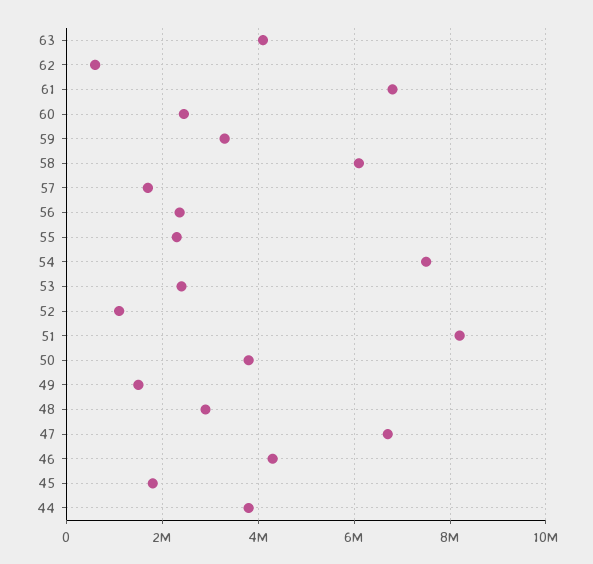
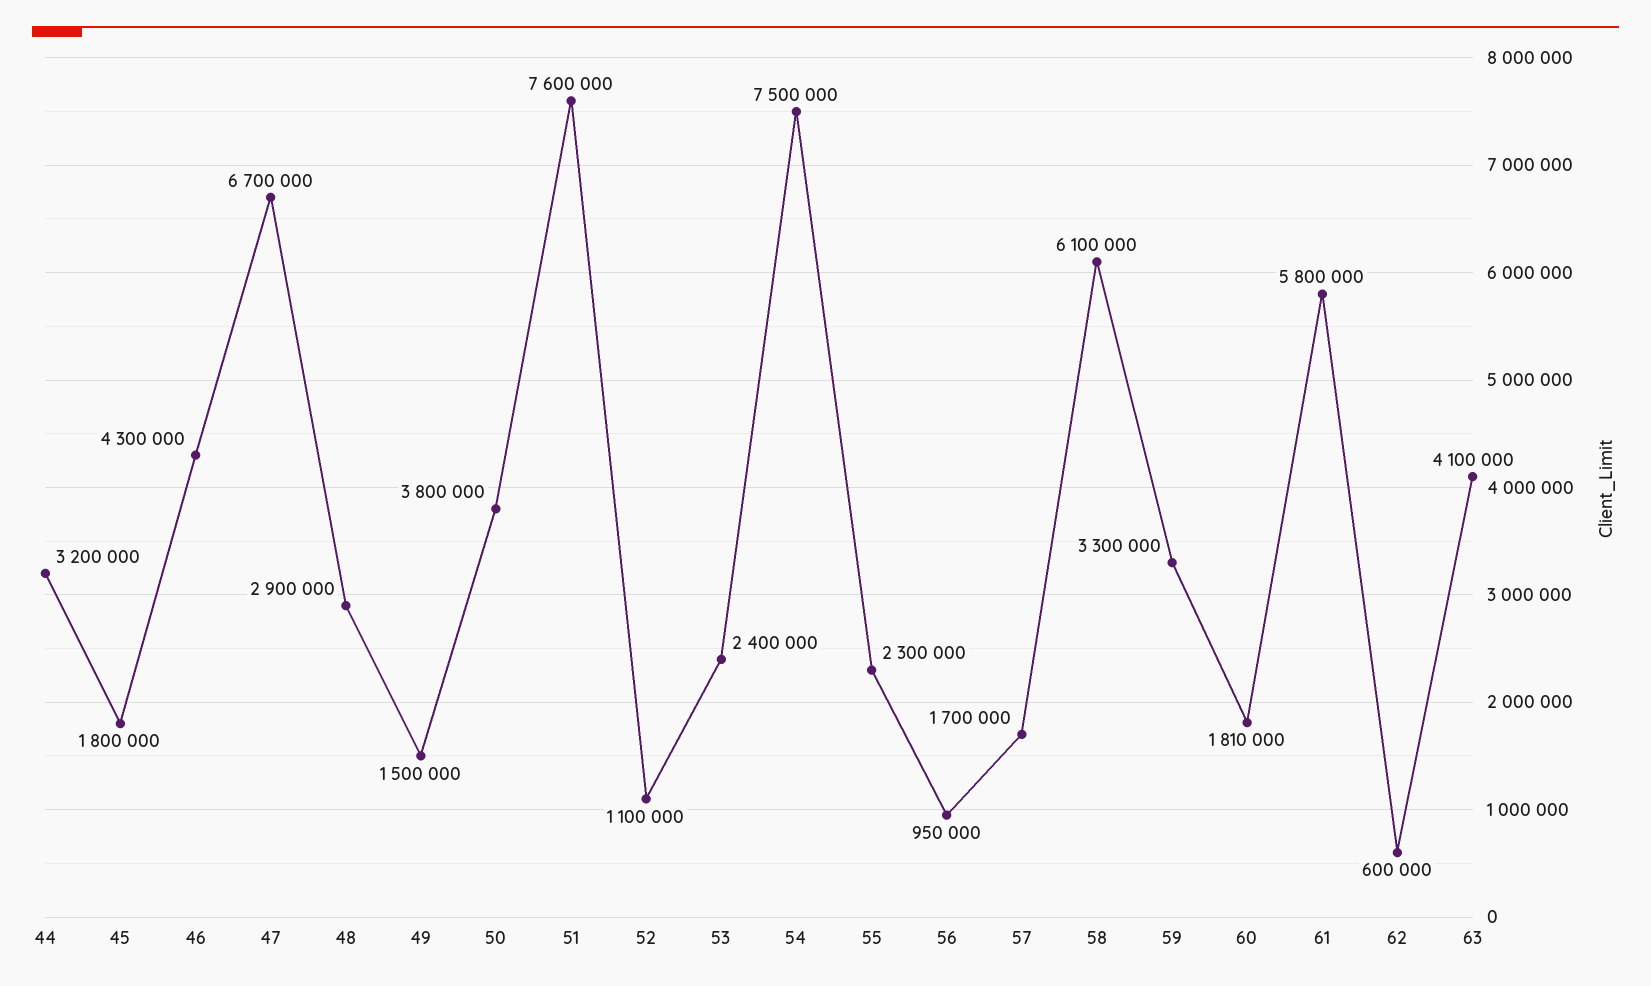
  {
    "63": 4100000,
    "62": 600000,
-   "61": 6800000,
+   "61": 5800000,
-   "60": 2400000,
+   "60": 1810000,
    "59": 3300000,
    "58": 6100000,
    "57": 1700000,
-   "56": 2400000,
+   "56": 950000,
    "55": 2300000,
    "54": 7500000,
    "53": 2400000,
    "52": 1100000,
-   "51": 8200000,
+   "51": 7600000,
    "50": 3800000,
    "49": 1500000,
    "48": 2900000,
    "47": 6700000,
    "46": 4300000,
    "45": 1800000,
-   "44": 3800000
+   "44": 3200000
  }

